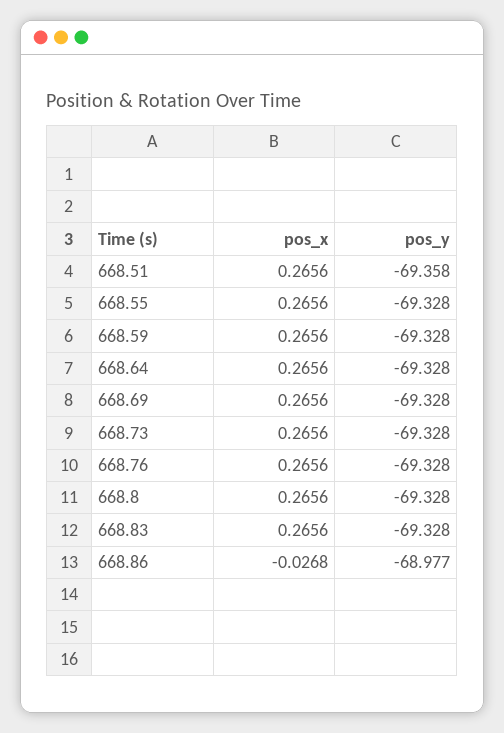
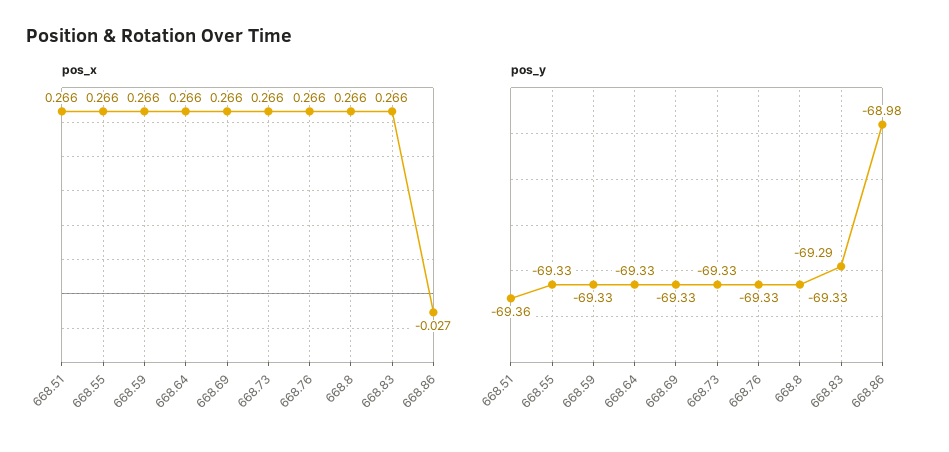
  {
    "pos_x": {
      "668.51": 0.2656,
      "668.55": 0.2656,
      "668.59": 0.2656,
      "668.64": 0.2656,
      "668.69": 0.2656,
      "668.73": 0.2656,
      "668.76": 0.2656,
      "668.8": 0.2656,
      "668.83": 0.2656,
      "668.86": -0.0268
    },
    "pos_y": {
      "668.51": -69.358,
      "668.55": -69.328,
      "668.59": -69.328,
      "668.64": -69.328,
      "668.69": -69.328,
      "668.73": -69.328,
      "668.76": -69.328,
      "668.8": -69.328,
-     "668.83": -69.328,
+     "668.83": -69.29,
      "668.86": -68.977
    }
  }

